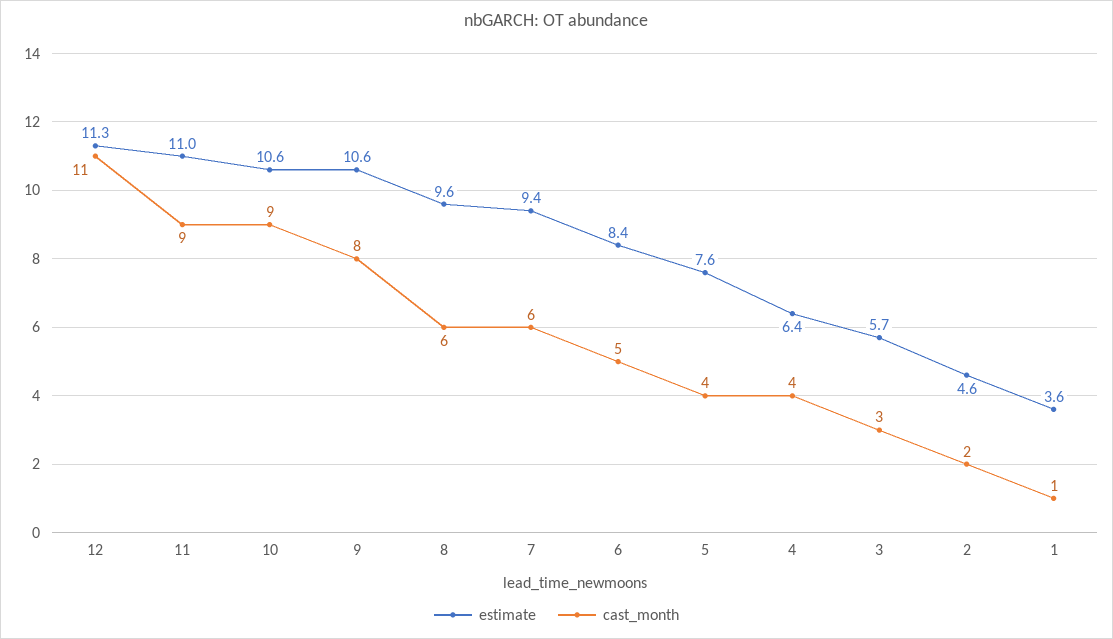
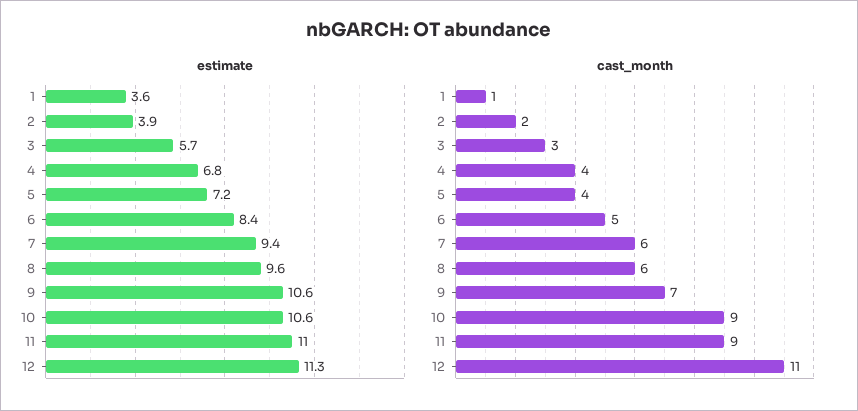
  {
    "estimate": {
      "12": 11.3,
      "11": 11,
      "10": 10.6,
      "9": 10.6,
      "8": 9.6,
      "7": 9.4,
      "6": 8.4,
-     "5": 7.6,
+     "5": 7.2,
-     "4": 6.4,
+     "4": 6.8,
      "3": 5.7,
-     "2": 4.6,
+     "2": 3.9,
      "1": 3.6
    },
    "cast_month": {
      "12": 11,
      "11": 9,
      "10": 9,
-     "9": 8,
+     "9": 7,
      "8": 6,
      "7": 6,
      "6": 5,
      "5": 4,
      "4": 4,
      "3": 3,
      "2": 2,
      "1": 1
    }
  }

